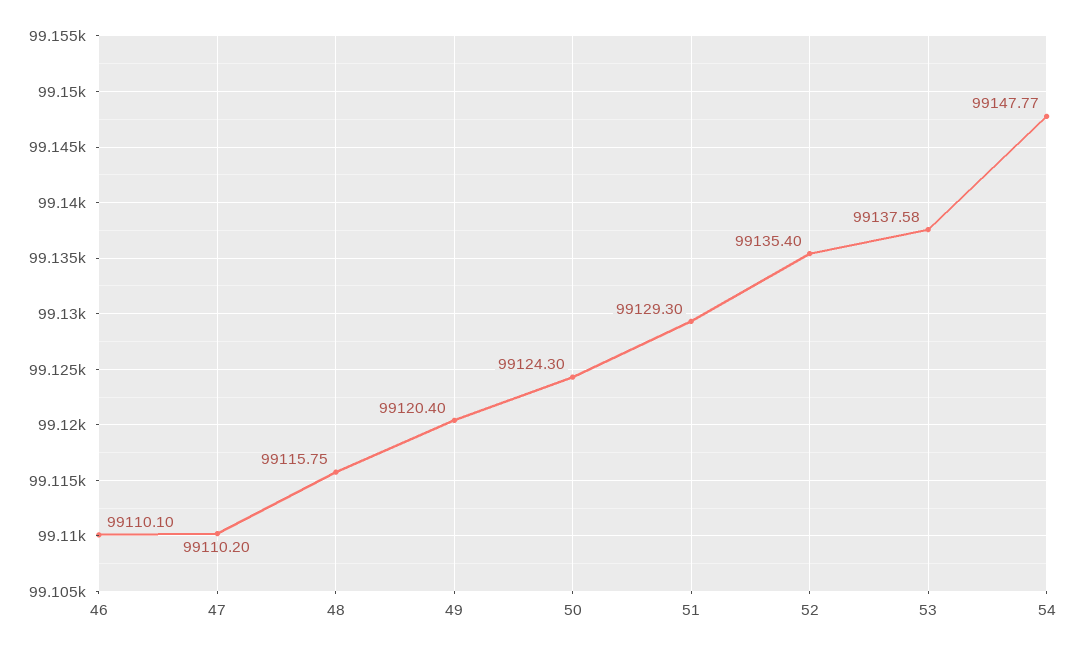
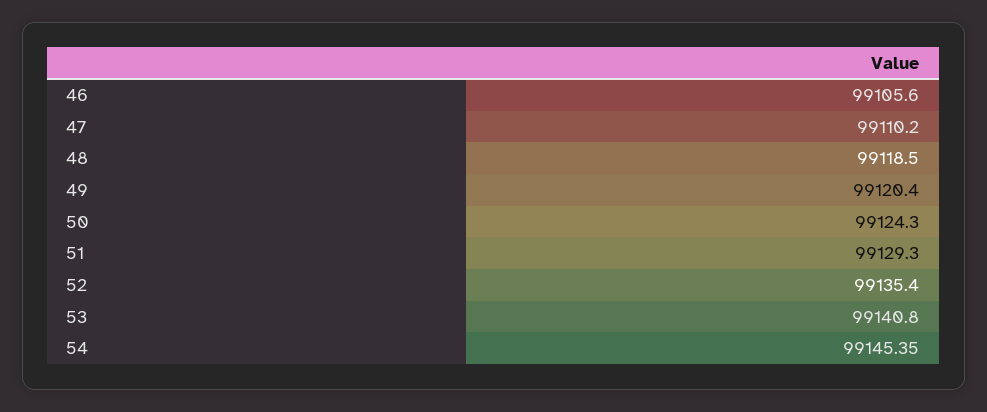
  {
-   "46": 99110.1,
+   "46": 99105.6,
    "47": 99110.2,
-   "48": 99115.75,
+   "48": 99118.5,
    "49": 99120.4,
    "50": 99124.3,
    "51": 99129.3,
    "52": 99135.4,
-   "53": 99137.58,
+   "53": 99140.8,
-   "54": 99147.77
+   "54": 99145.35
  }

